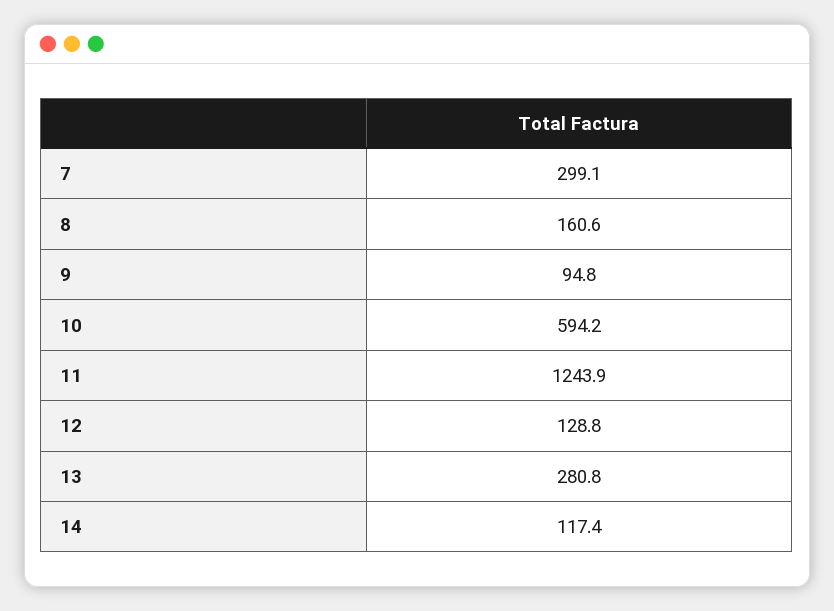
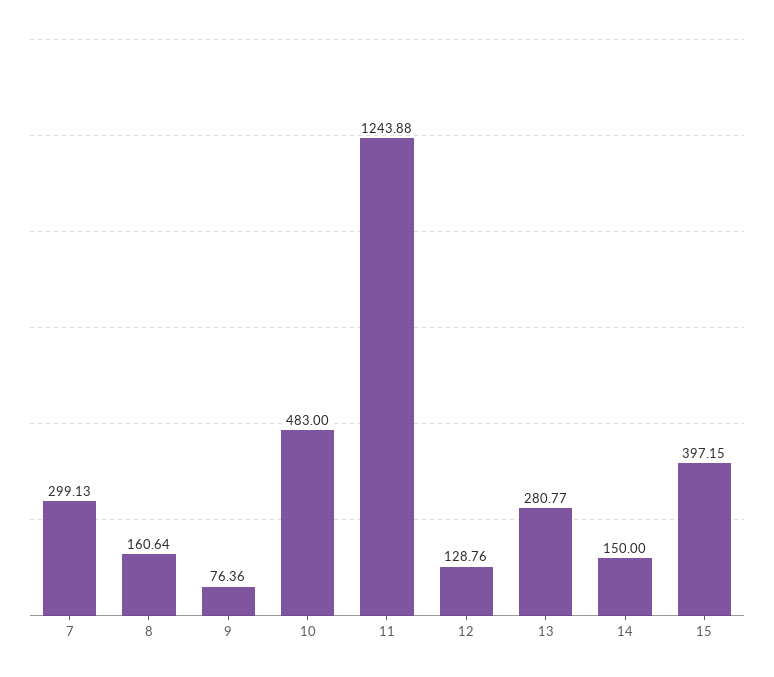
  {
    "7": 299.13,
    "8": 160.64,
-   "9": 94.8,
+   "9": 76.36,
-   "10": 594.2,
+   "10": 483,
    "11": 1243.88,
    "12": 128.76,
    "13": 280.77,
-   "14": 117.4
+   "14": 150,
+   "15": 397.15
  }

